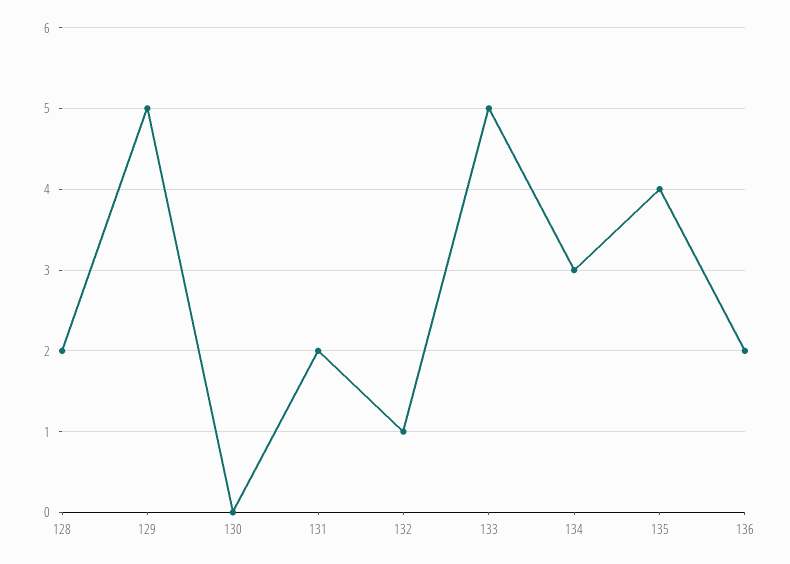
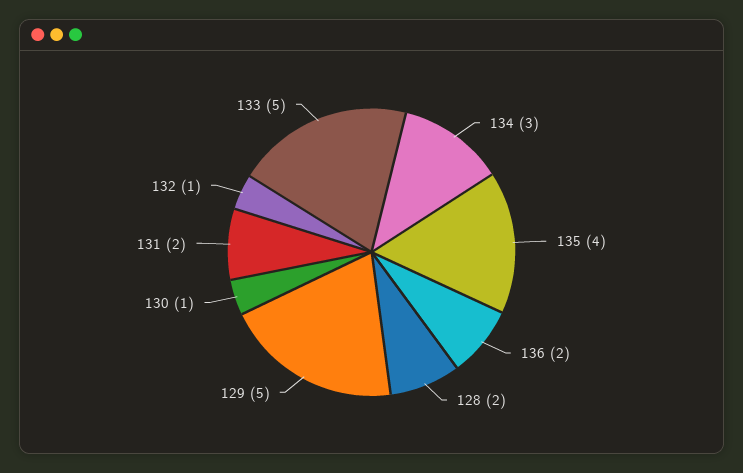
  {
    "128": 2,
    "129": 5,
-   "130": 0,
+   "130": 1,
    "131": 2,
    "132": 1,
    "133": 5,
    "134": 3,
    "135": 4,
    "136": 2
  }

